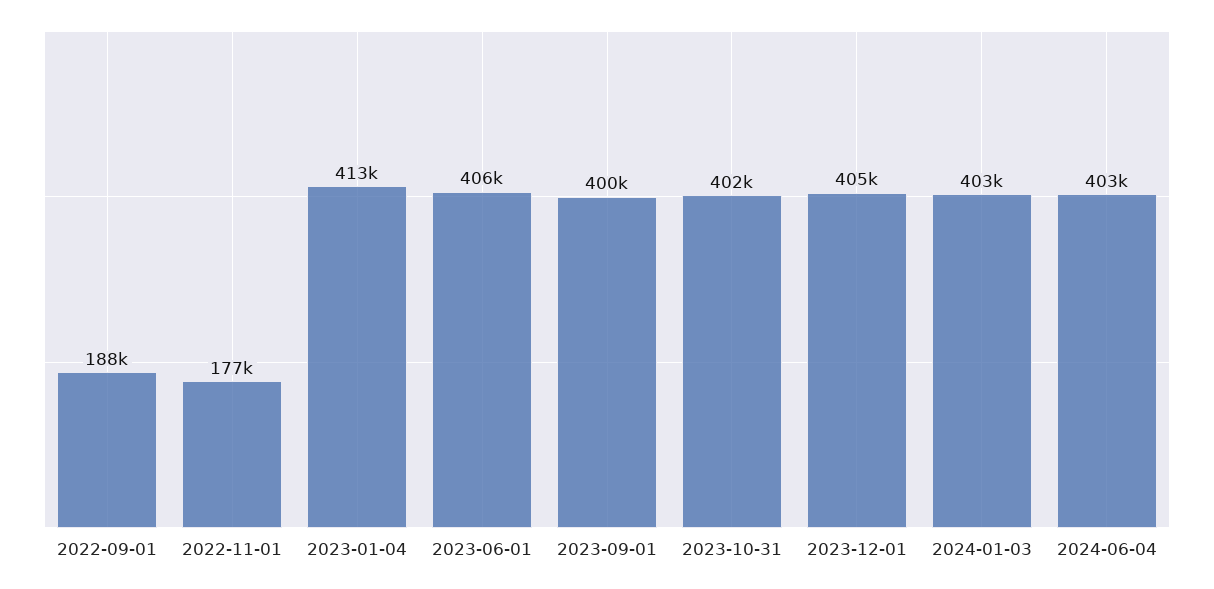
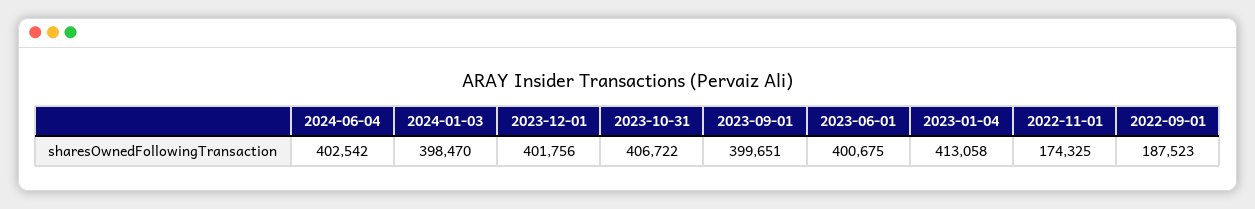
  {
    "2022-09-01": 187523,
-   "2022-11-01": 177000,
+   "2022-11-01": 174325,
    "2023-01-04": 413058,
-   "2023-06-01": 406000,
+   "2023-06-01": 400675,
    "2023-09-01": 399651,
-   "2023-10-31": 402000,
+   "2023-10-31": 406722,
-   "2023-12-01": 405000,
+   "2023-12-01": 401756,
-   "2024-01-03": 403000,
+   "2024-01-03": 398470,
    "2024-06-04": 402542
  }

